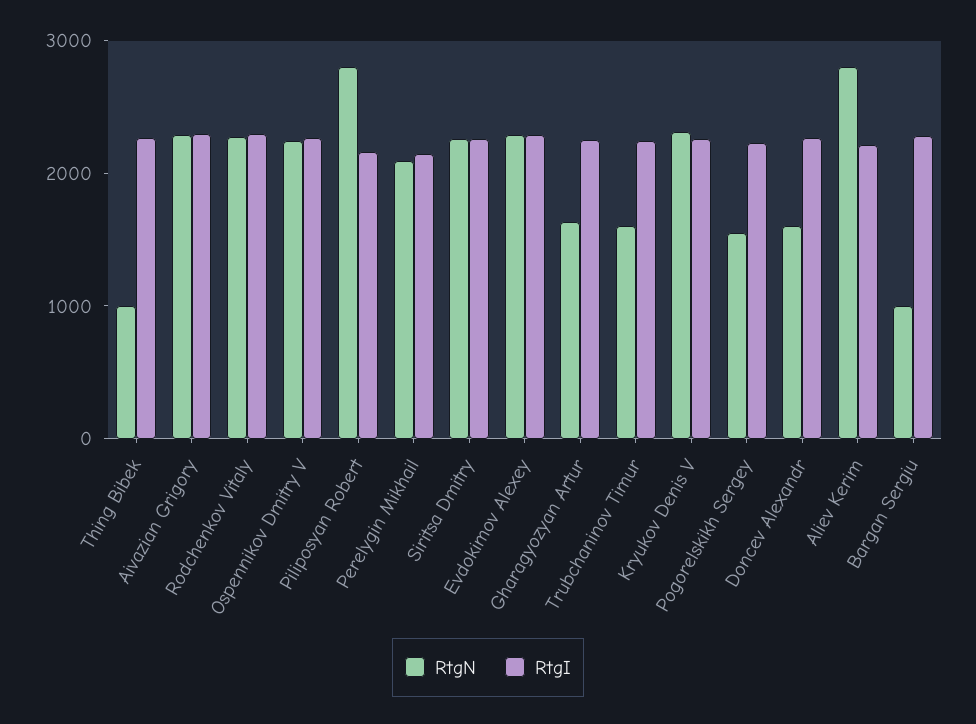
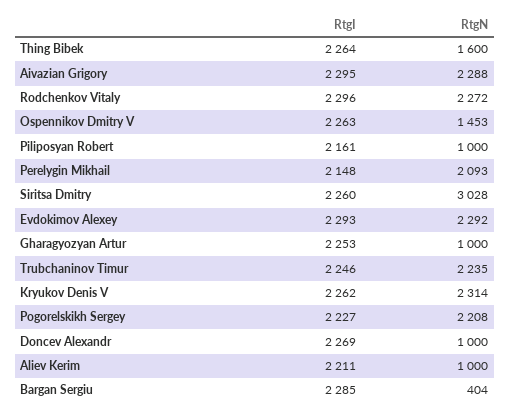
  {
    "RtgN": {
-     "Thing Bibek": 1000,
+     "Thing Bibek": 1600,
      "Aivazian Grigory": 2288,
      "Rodchenkov Vitaly": 2272,
-     "Ospennikov Dmitry V": 2200,
+     "Ospennikov Dmitry V": 1453,
-     "Piliposyan Robert": 2800,
+     "Piliposyan Robert": 1000,
      "Perelygin Mikhail": 2093,
-     "Siritsa Dmitry": 2200,
+     "Siritsa Dmitry": 3028,
      "Evdokimov Alexey": 2292,
-     "Gharagyozyan Artur": 1600,
+     "Gharagyozyan Artur": 1000,
-     "Trubchaninov Timur": 1600,
+     "Trubchaninov Timur": 2235,
      "Kryukov Denis V": 2314,
-     "Pogorelskikh Sergey": 1600,
+     "Pogorelskikh Sergey": 2208,
-     "Doncev Alexandr": 1600,
+     "Doncev Alexandr": 1000,
-     "Aliev Kerim": 2800,
+     "Aliev Kerim": 1000,
-     "Bargan Sergiu": 1000
+     "Bargan Sergiu": 404
    },
    "RtgI": {
      "Thing Bibek": 2264,
      "Aivazian Grigory": 2295,
      "Rodchenkov Vitaly": 2296,
      "Ospennikov Dmitry V": 2263,
      "Piliposyan Robert": 2161,
      "Perelygin Mikhail": 2148,
      "Siritsa Dmitry": 2260,
      "Evdokimov Alexey": 2293,
      "Gharagyozyan Artur": 2253,
      "Trubchaninov Timur": 2246,
      "Kryukov Denis V": 2262,
      "Pogorelskikh Sergey": 2227,
      "Doncev Alexandr": 2269,
      "Aliev Kerim": 2211,
      "Bargan Sergiu": 2285
    }
  }

